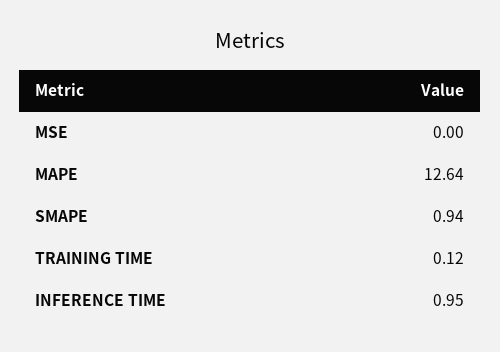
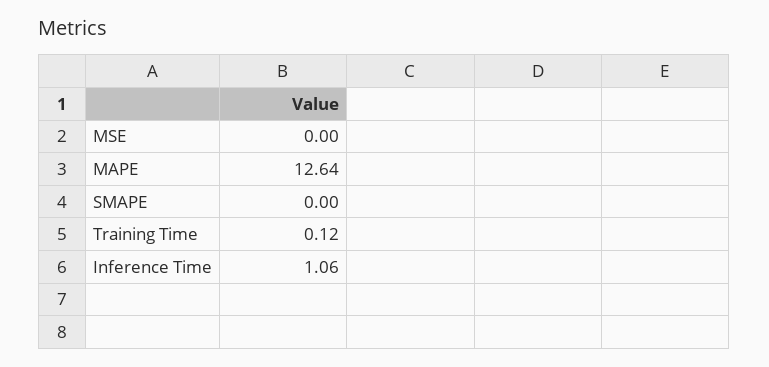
  {
    "MSE": 0,
    "MAPE": 12.64,
-   "SMAPE": 0.94,
+   "SMAPE": 0,
    "TRAINING TIME": 0.12,
-   "INFERENCE TIME": 0.95
+   "INFERENCE TIME": 1.06
  }

